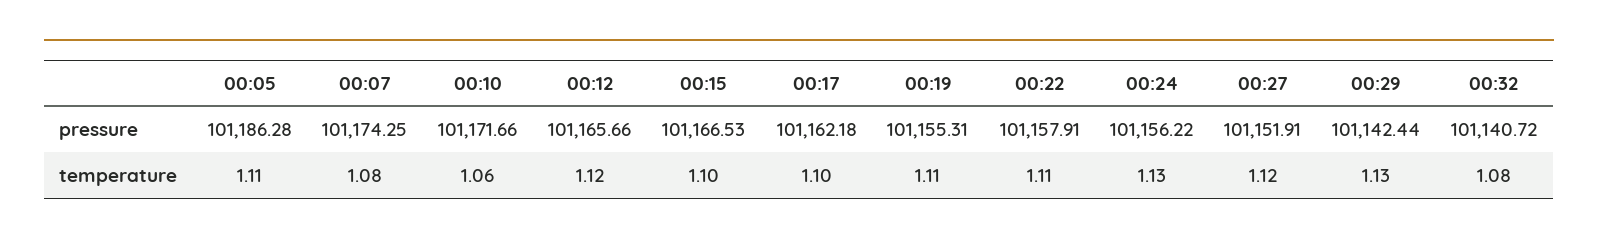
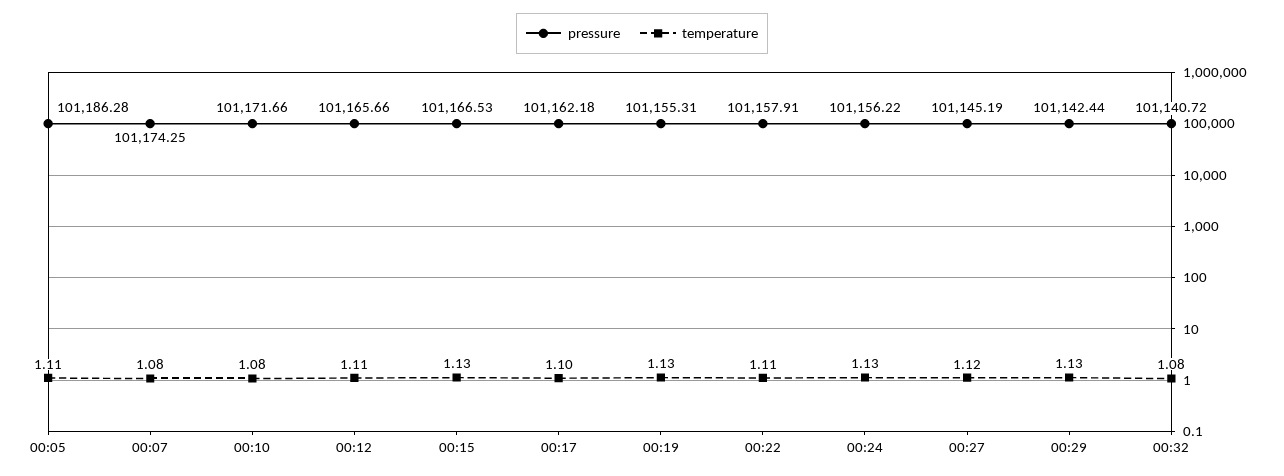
  {
    "pressure": {
      "00:05": 101186.28,
      "00:07": 101174.25,
      "00:10": 101171.66,
      "00:12": 101165.66,
      "00:15": 101166.53,
      "00:17": 101162.18,
      "00:19": 101155.31,
      "00:22": 101157.91,
      "00:24": 101156.22,
-     "00:27": 101151.91,
+     "00:27": 101145.19,
      "00:29": 101142.44,
      "00:32": 101140.72
    },
    "temperature": {
      "00:05": 1.11,
      "00:07": 1.08,
-     "00:10": 1.06,
+     "00:10": 1.08,
-     "00:12": 1.12,
+     "00:12": 1.11,
-     "00:15": 1.1,
+     "00:15": 1.13,
      "00:17": 1.1,
-     "00:19": 1.11,
+     "00:19": 1.13,
      "00:22": 1.11,
      "00:24": 1.13,
      "00:27": 1.12,
      "00:29": 1.13,
      "00:32": 1.08
    }
  }

